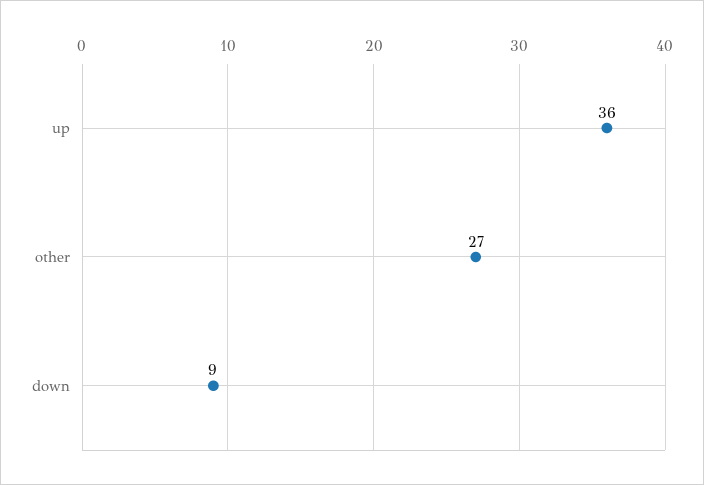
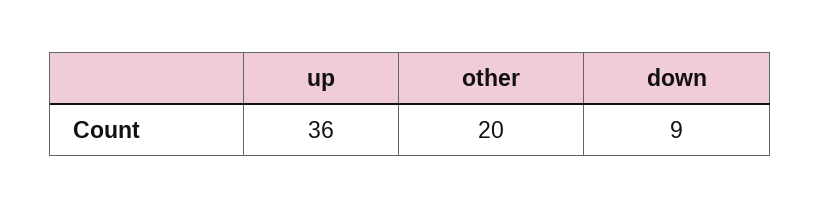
  {
    "up": 36,
-   "other": 27,
+   "other": 20,
    "down": 9
  }

